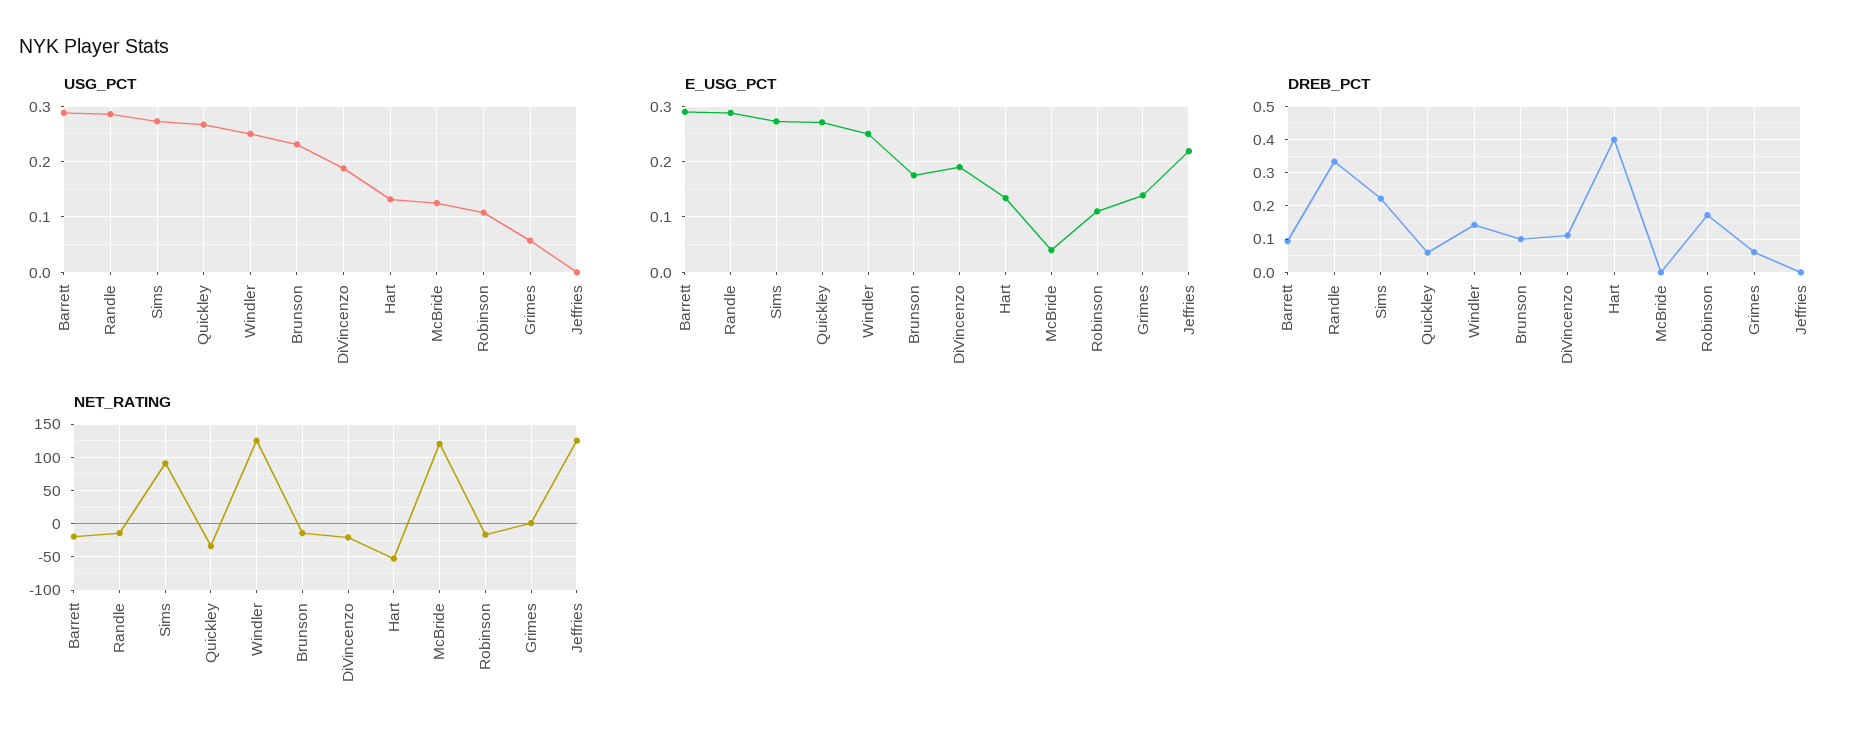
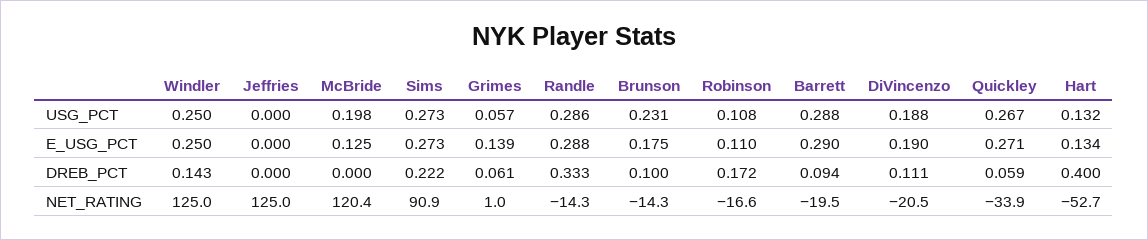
  {
    "USG_PCT": {
      "Barrett": 0.288,
      "Randle": 0.286,
      "Sims": 0.273,
      "Quickley": 0.267,
      "Windler": 0.25,
      "Brunson": 0.231,
      "DiVincenzo": 0.188,
      "Hart": 0.132,
-     "McBride": 0.12,
+     "McBride": 0.198,
      "Robinson": 0.108,
      "Grimes": 0.057,
      "Jeffries": 0
    },
    "E_USG_PCT": {
      "Barrett": 0.29,
      "Randle": 0.288,
      "Sims": 0.273,
      "Quickley": 0.271,
      "Windler": 0.25,
      "Brunson": 0.175,
      "DiVincenzo": 0.19,
      "Hart": 0.134,
-     "McBride": 0.04,
+     "McBride": 0.125,
      "Robinson": 0.11,
      "Grimes": 0.139,
-     "Jeffries": 0.22
+     "Jeffries": 0
    },
    "DREB_PCT": {
      "Barrett": 0.094,
      "Randle": 0.333,
      "Sims": 0.222,
      "Quickley": 0.059,
      "Windler": 0.143,
      "Brunson": 0.1,
      "DiVincenzo": 0.111,
      "Hart": 0.4,
      "McBride": 0,
      "Robinson": 0.172,
      "Grimes": 0.061,
      "Jeffries": 0
    },
    "NET_RATING": {
      "Barrett": -19.5,
      "Randle": -14.3,
      "Sims": 90.9,
      "Quickley": -33.9,
      "Windler": 125,
      "Brunson": -14.3,
      "DiVincenzo": -20.5,
      "Hart": -52.7,
      "McBride": 120.4,
      "Robinson": -16.6,
      "Grimes": 1,
      "Jeffries": 125
    }
  }

